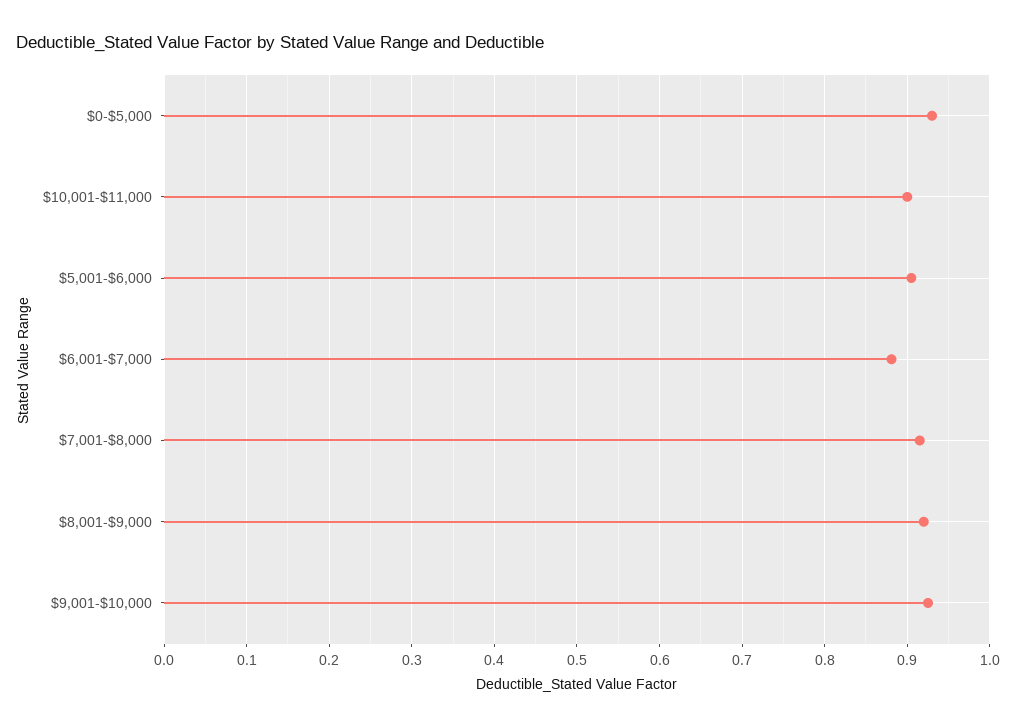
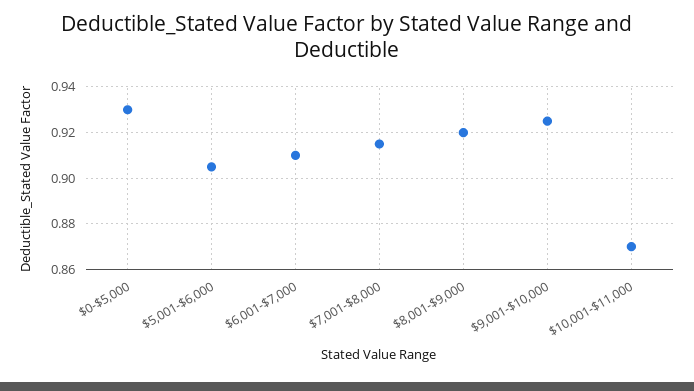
  {
    "$0-$5,000": 0.93,
-   "$10,001-$11,000": 0.9,
+   "$10,001-$11,000": 0.87,
    "$5,001-$6,000": 0.905,
-   "$6,001-$7,000": 0.88,
+   "$6,001-$7,000": 0.91,
    "$7,001-$8,000": 0.915,
    "$8,001-$9,000": 0.92,
    "$9,001-$10,000": 0.925
  }

